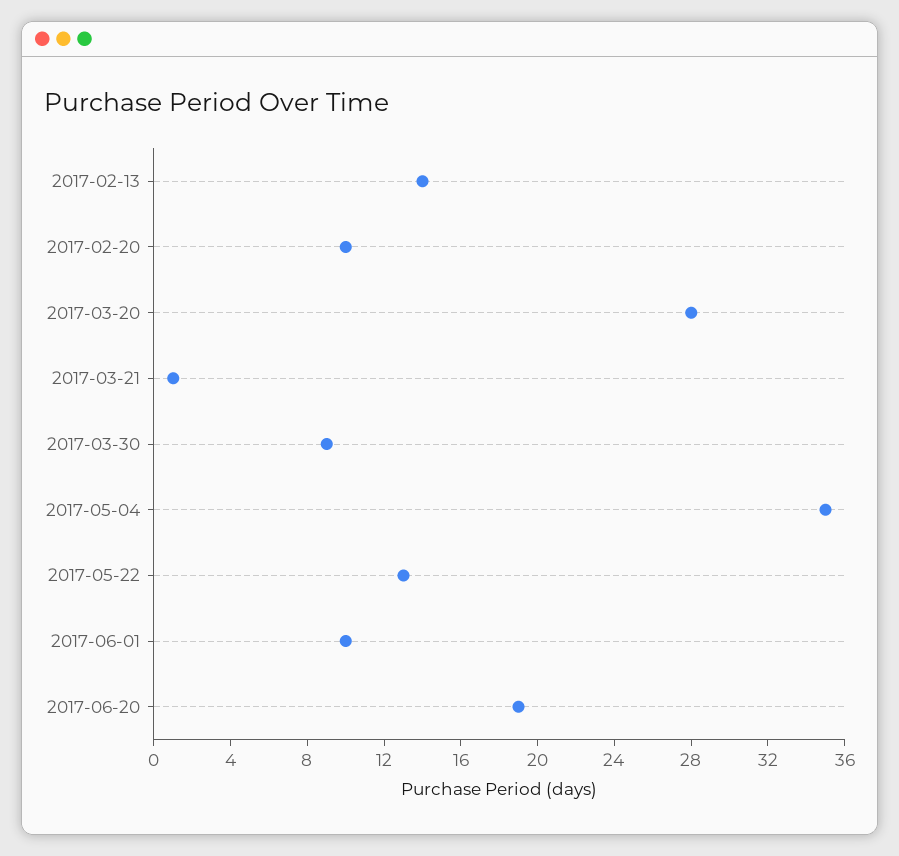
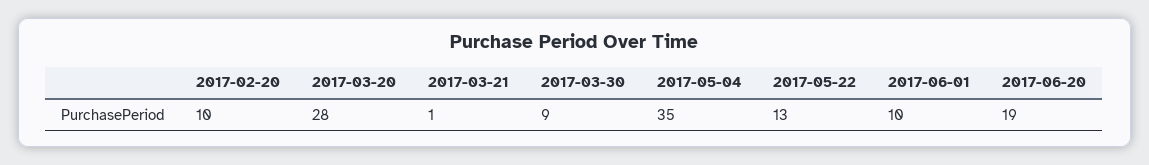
  {
-   "2017-02-13": 14,
    "2017-02-20": 10,
    "2017-03-20": 28,
    "2017-03-21": 1,
    "2017-03-30": 9,
    "2017-05-04": 35,
    "2017-05-22": 13,
    "2017-06-01": 10,
    "2017-06-20": 19
  }

